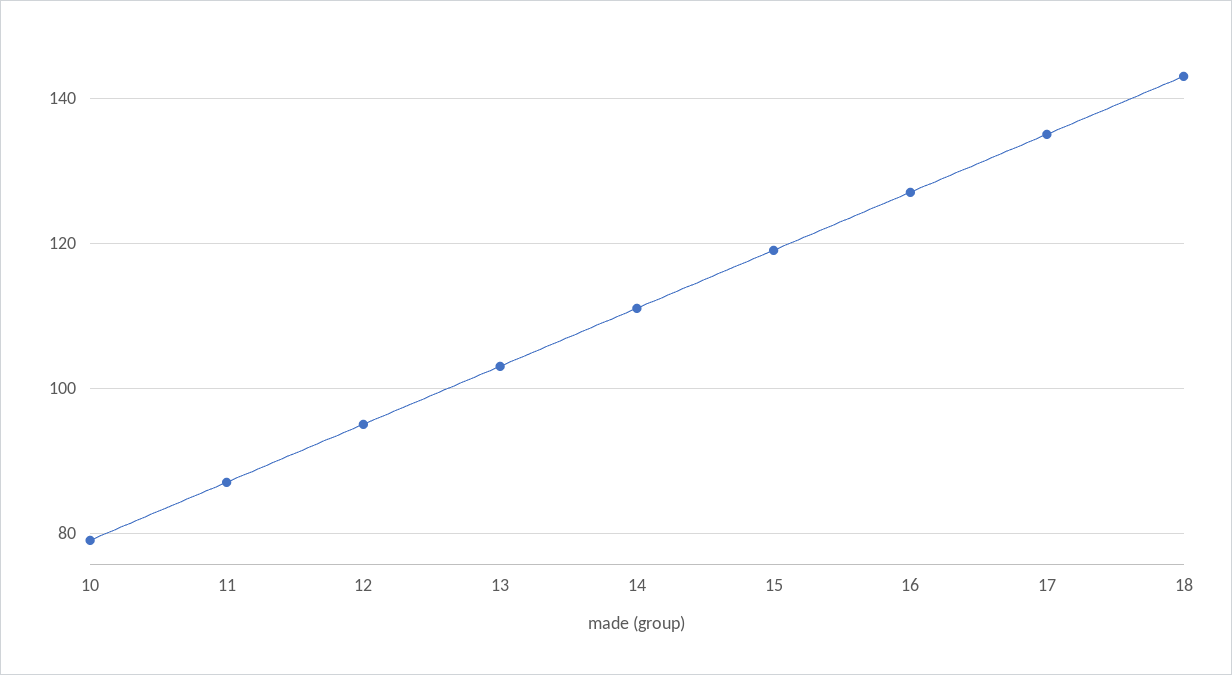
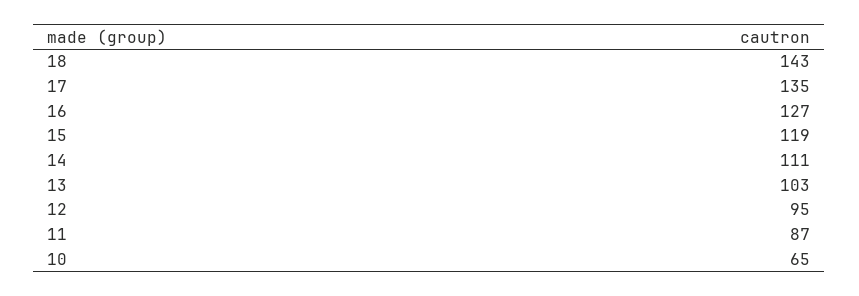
  {
-   "10": 80,
+   "10": 65,
    "11": 87,
    "12": 95,
    "13": 103,
    "14": 111,
    "15": 119,
    "16": 127,
    "17": 135,
    "18": 143
  }

